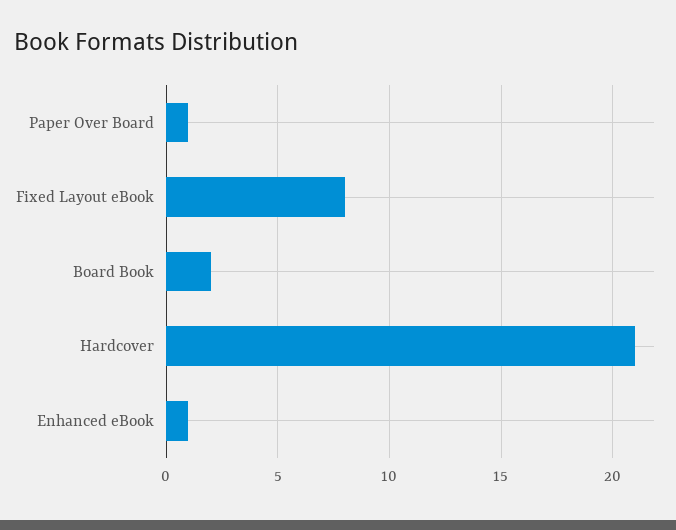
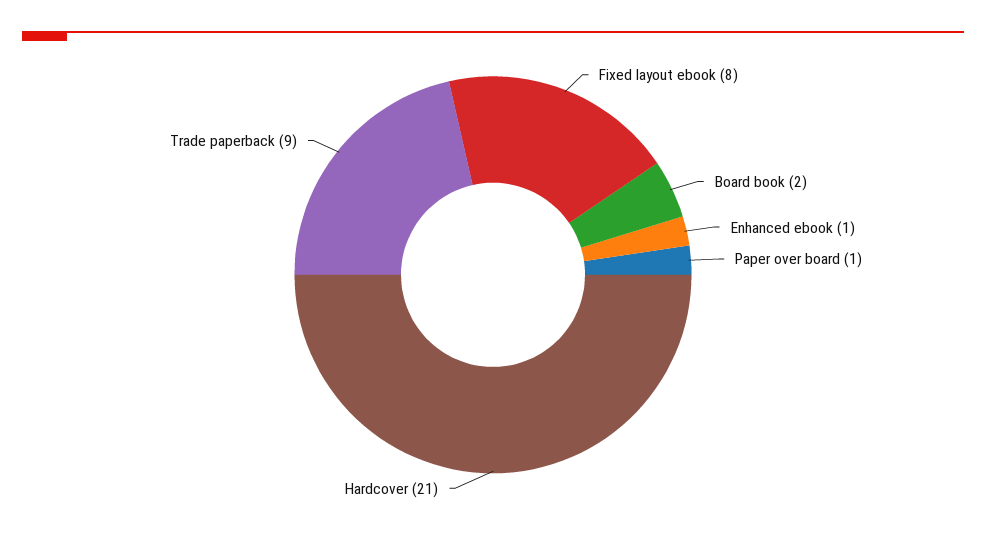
  {
    "Paper Over Board": 1,
    "Fixed Layout eBook": 8,
    "Board Book": 2,
    "Hardcover": 21,
-   "Enhanced eBook": 1
+   "Enhanced eBook": 1,
+   "Trade paperback": 9
  }

